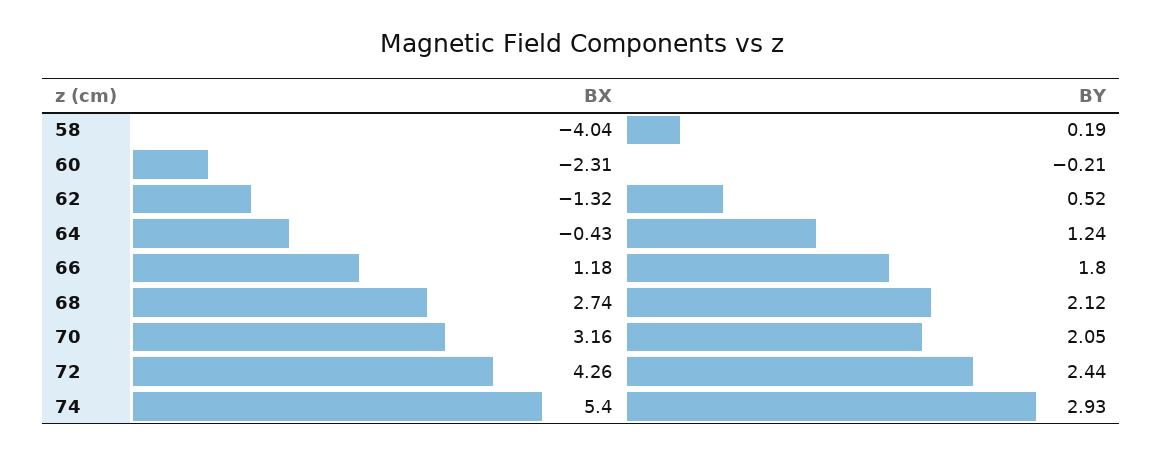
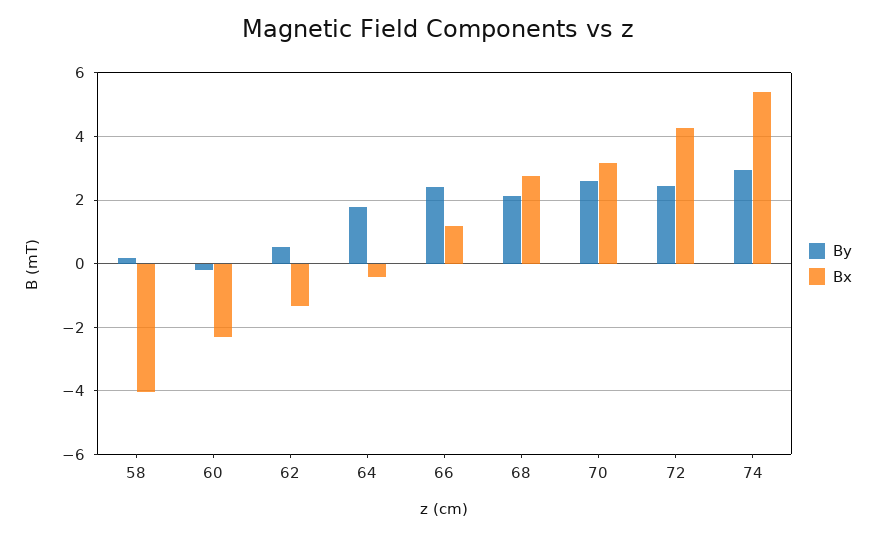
  {
    "BX": {
      "58": -4.04,
      "60": -2.31,
      "62": -1.32,
      "64": -0.43,
      "66": 1.18,
      "68": 2.74,
      "70": 3.16,
      "72": 4.26,
      "74": 5.4
    },
    "BY": {
      "58": 0.19,
      "60": -0.21,
      "62": 0.52,
-     "64": 1.24,
+     "64": 1.8,
-     "66": 1.8,
+     "66": 2.4,
      "68": 2.12,
-     "70": 2.05,
+     "70": 2.6,
      "72": 2.44,
      "74": 2.93
    }
  }

